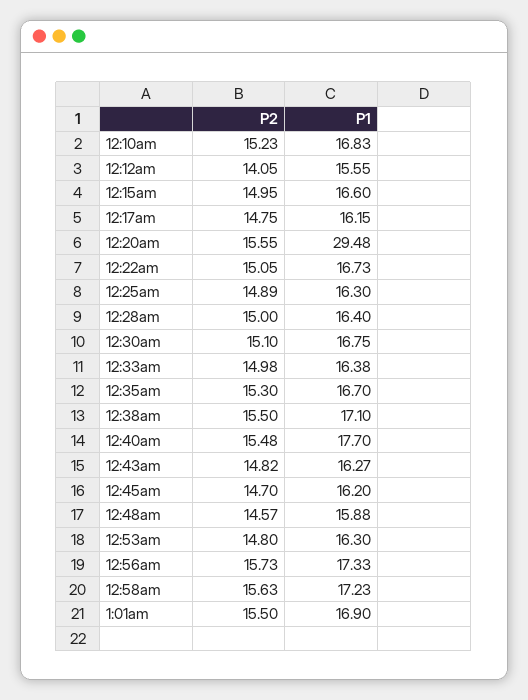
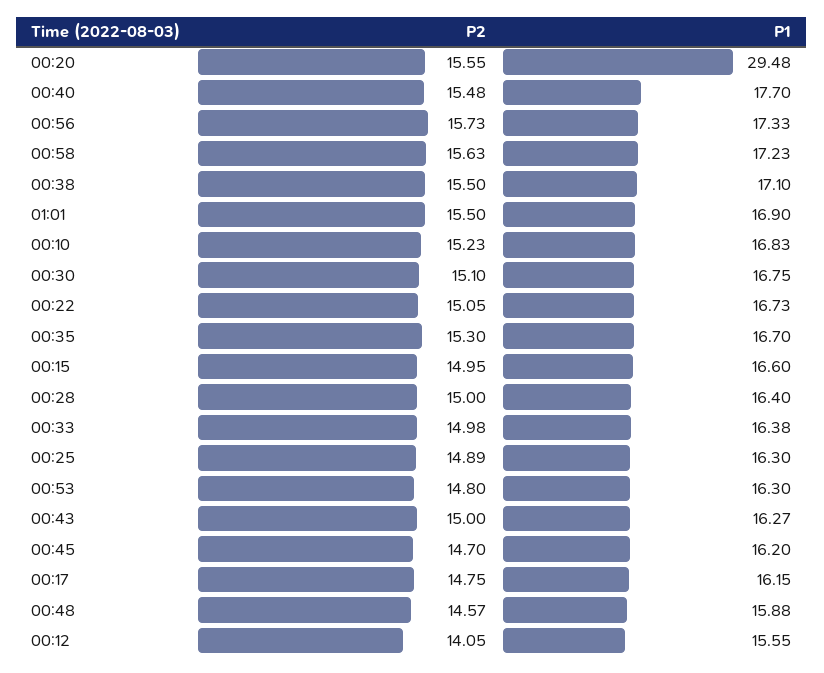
  {
    "P2": {
      "12:10am": 15.23,
      "12:12am": 14.05,
      "12:15am": 14.95,
      "12:17am": 14.75,
      "12:20am": 15.55,
      "12:22am": 15.05,
      "12:25am": 14.89,
      "12:28am": 15,
      "12:30am": 15.1,
      "12:33am": 14.98,
      "12:35am": 15.3,
      "12:38am": 15.5,
      "12:40am": 15.48,
-     "12:43am": 14.82,
+     "12:43am": 15,
      "12:45am": 14.7,
      "12:48am": 14.57,
      "12:53am": 14.8,
      "12:56am": 15.73,
      "12:58am": 15.63,
      "1:01am": 15.5
    },
    "P1": {
      "12:10am": 16.83,
      "12:12am": 15.55,
      "12:15am": 16.6,
      "12:17am": 16.15,
      "12:20am": 29.48,
      "12:22am": 16.73,
      "12:25am": 16.3,
      "12:28am": 16.4,
      "12:30am": 16.75,
      "12:33am": 16.38,
      "12:35am": 16.7,
      "12:38am": 17.1,
      "12:40am": 17.7,
      "12:43am": 16.27,
      "12:45am": 16.2,
      "12:48am": 15.88,
      "12:53am": 16.3,
      "12:56am": 17.33,
      "12:58am": 17.23,
      "1:01am": 16.9
    }
  }

